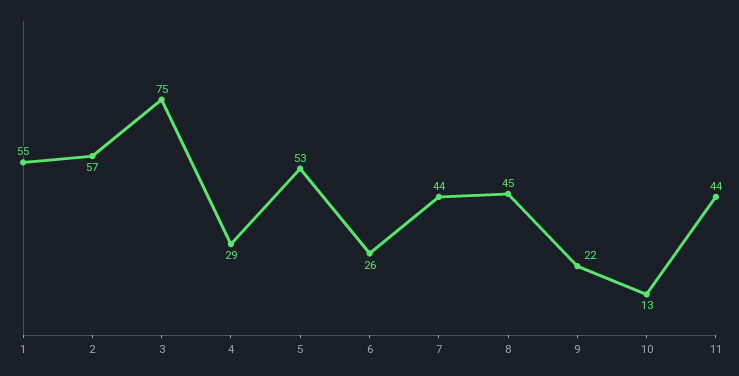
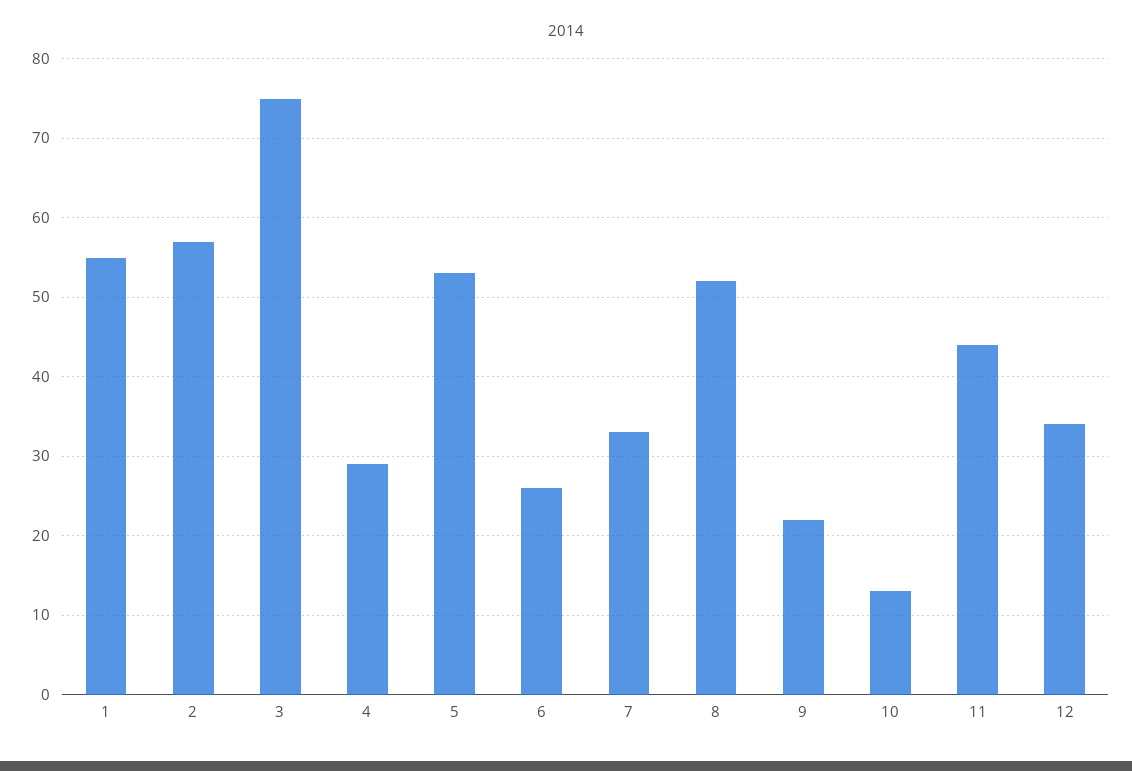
  {
    "1": 55,
    "2": 57,
    "3": 75,
    "4": 29,
    "5": 53,
    "6": 26,
-   "7": 44,
+   "7": 33,
-   "8": 45,
+   "8": 52,
    "9": 22,
    "10": 13,
-   "11": 44
+   "11": 44,
+   "12": 34
  }

